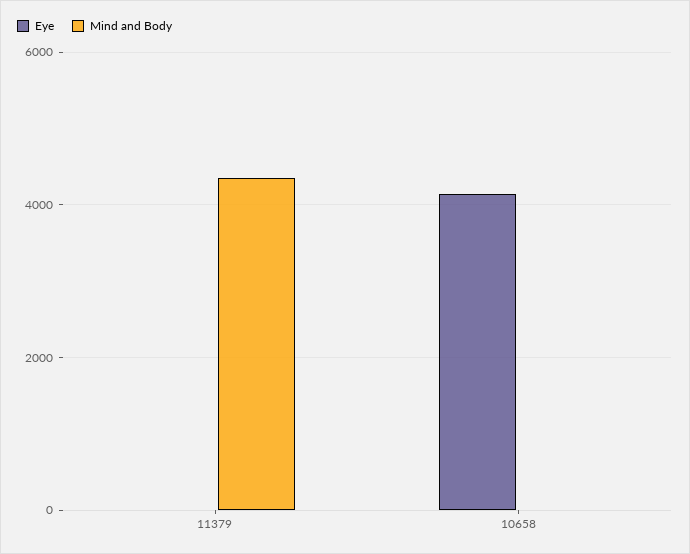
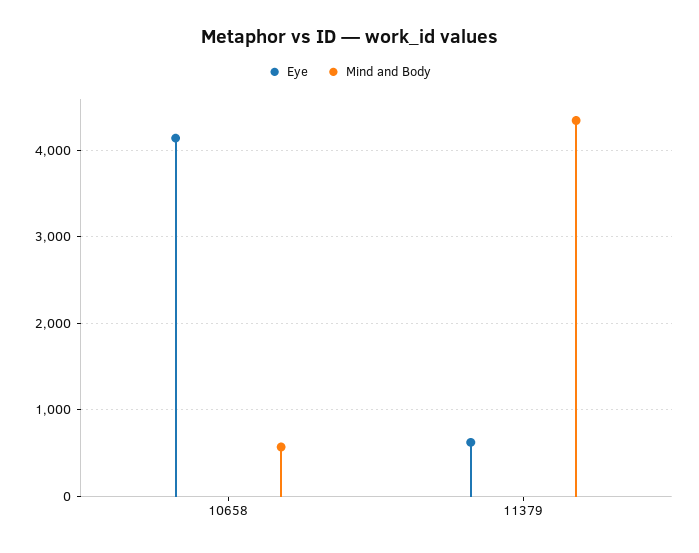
  {
    "Eye": {
-     "11379": 0,
+     "11379": 600,
      "10658": 4100
    },
    "Mind and Body": {
      "11379": 4300,
-     "10658": 0
+     "10658": 600
    }
  }

